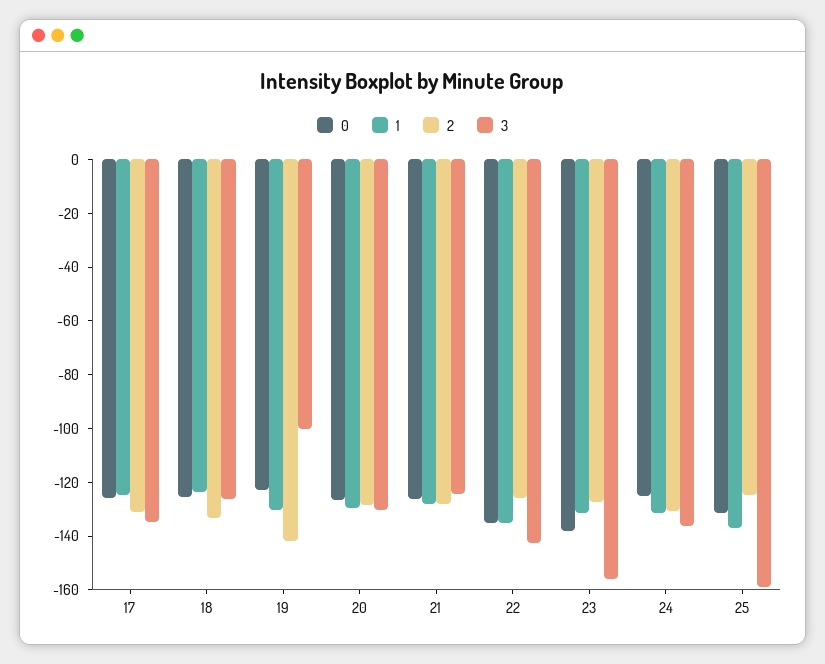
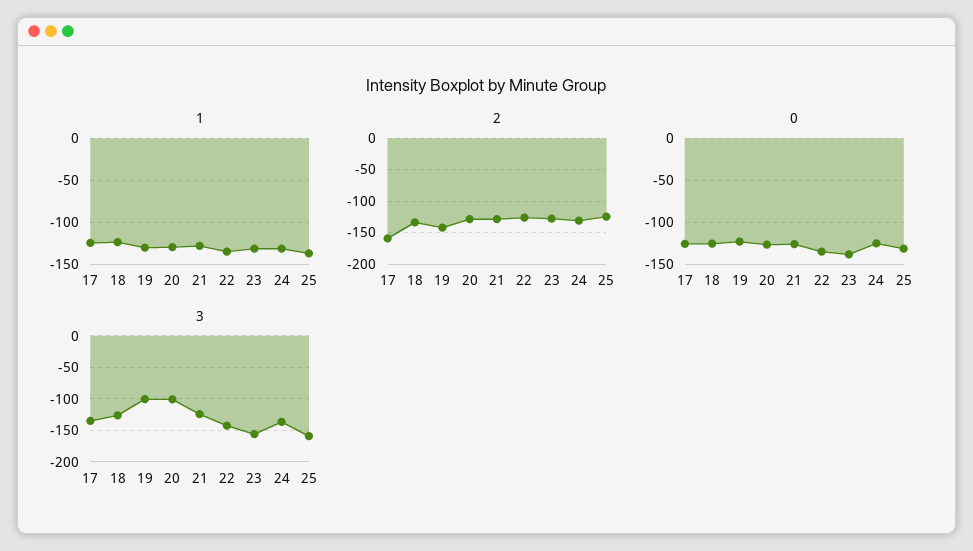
  {
    "0": {
      "17": -125,
      "18": -125,
      "19": -125,
      "20": -125,
      "21": -125,
      "22": -135,
      "23": -140,
      "24": -125,
      "25": -130
    },
    "1": {
      "17": -125,
      "18": -125,
      "19": -130,
      "20": -130,
      "21": -130,
      "22": -135,
      "23": -130,
      "24": -130,
      "25": -135
    },
    "2": {
-     "17": -130,
+     "17": -160,
      "18": -135,
      "19": -140,
      "20": -130,
      "21": -130,
      "22": -125,
      "23": -130,
      "24": -130,
      "25": -125
    },
    "3": {
      "17": -135,
      "18": -125,
      "19": -100,
-     "20": -130,
+     "20": -100,
      "21": -125,
      "22": -145,
      "23": -155,
      "24": -135,
      "25": -160
    }
  }

